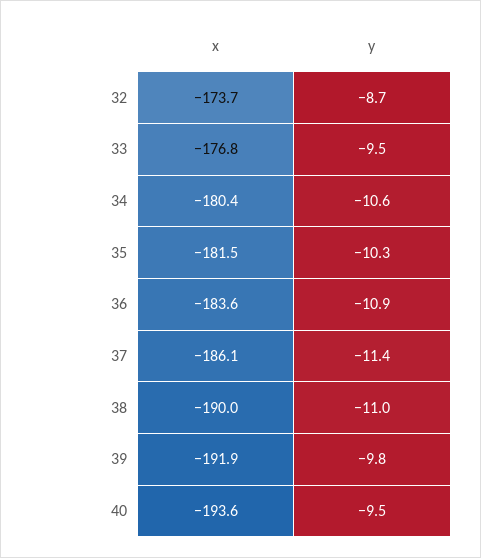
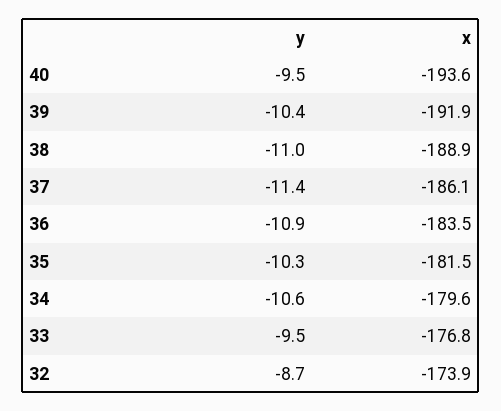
  {
    "x": {
-     "32": -173.7,
+     "32": -173.9,
      "33": -176.8,
-     "34": -180.4,
+     "34": -179.6,
      "35": -181.5,
-     "36": -183.6,
+     "36": -183.5,
      "37": -186.1,
-     "38": -190,
+     "38": -188.9,
      "39": -191.9,
      "40": -193.6
    },
    "y": {
      "32": -8.7,
      "33": -9.5,
      "34": -10.6,
      "35": -10.3,
      "36": -10.9,
      "37": -11.4,
      "38": -11,
-     "39": -9.8,
+     "39": -10.4,
      "40": -9.5
    }
  }

